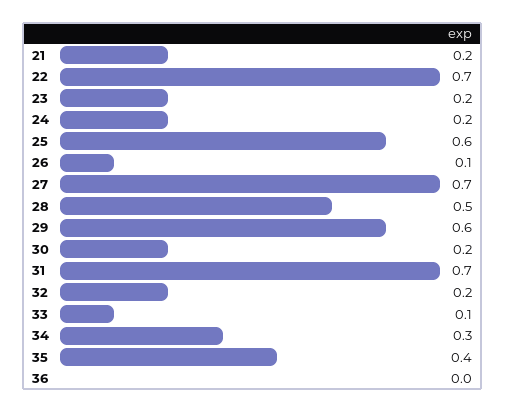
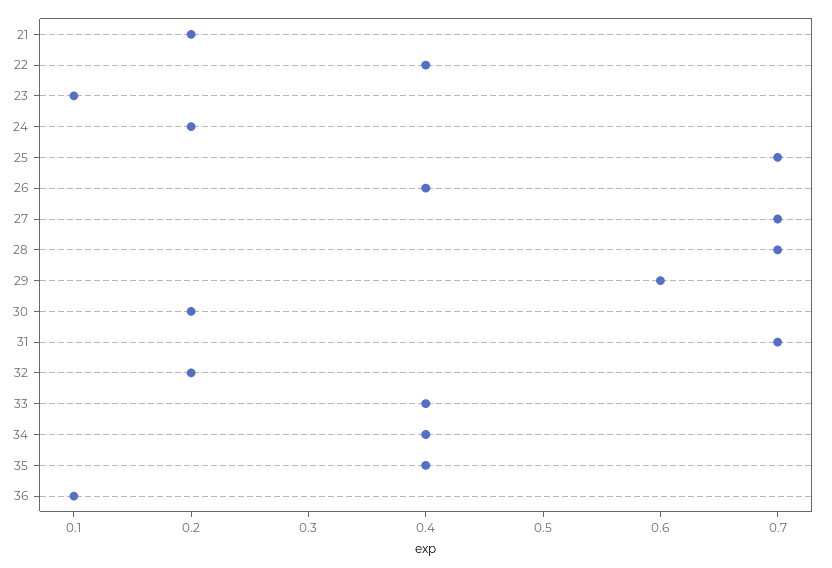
  {
    "21": 0.2,
-   "22": 0.7,
+   "22": 0.4,
-   "23": 0.2,
+   "23": 0.1,
    "24": 0.2,
-   "25": 0.6,
+   "25": 0.7,
-   "26": 0.1,
+   "26": 0.4,
    "27": 0.7,
-   "28": 0.5,
+   "28": 0.7,
    "29": 0.6,
    "30": 0.2,
    "31": 0.7,
    "32": 0.2,
-   "33": 0.1,
+   "33": 0.4,
-   "34": 0.3,
+   "34": 0.4,
    "35": 0.4,
-   "36": 0
+   "36": 0.1
  }

